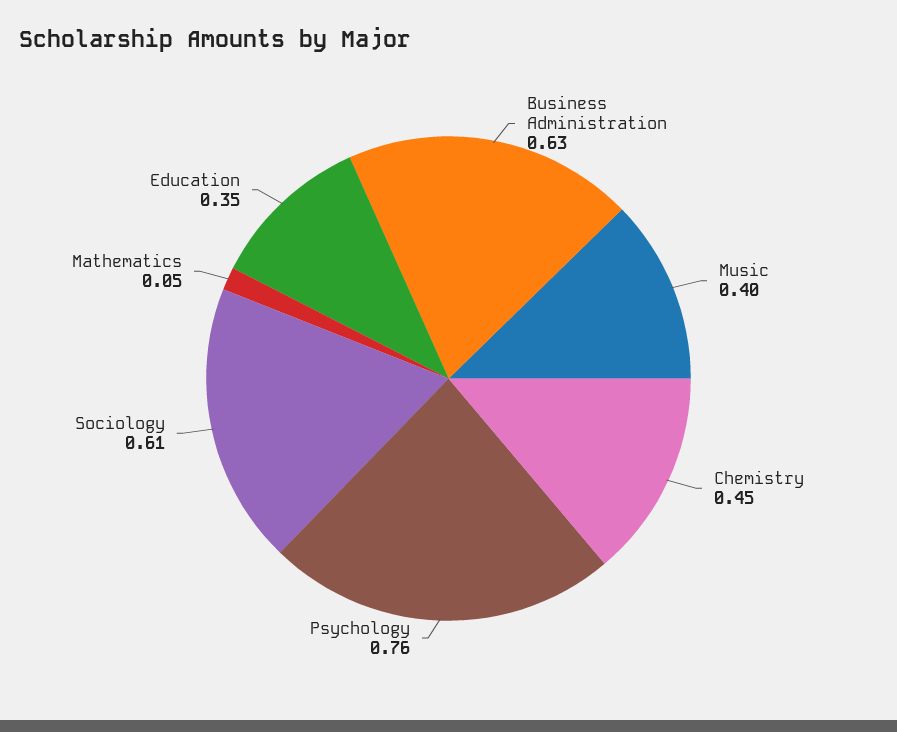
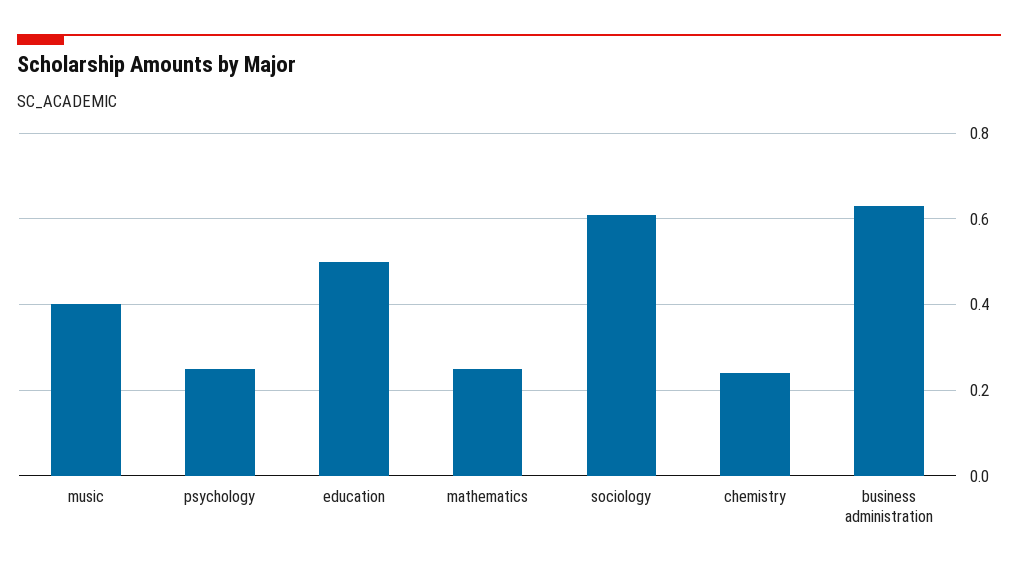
  {
    "Business Administration": 0.63,
    "Music": 0.4,
-   "Chemistry": 0.45,
+   "Chemistry": 0.25,
-   "Psychology": 0.76,
+   "Psychology": 0.25,
    "Sociology": 0.61,
-   "Mathematics": 0.05,
+   "Mathematics": 0.25,
-   "Education": 0.35
+   "Education": 0.5
  }

